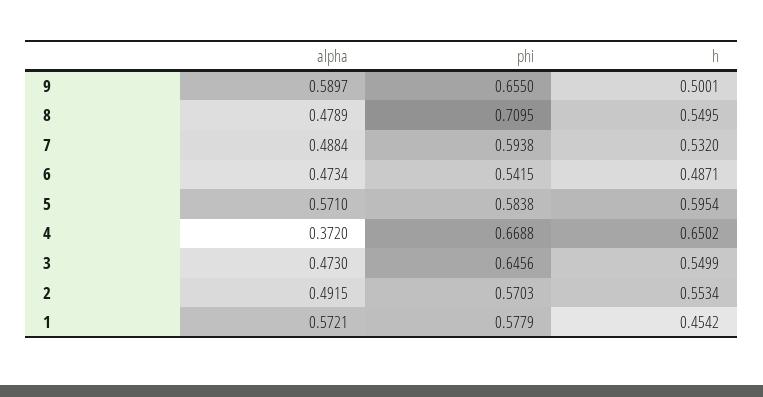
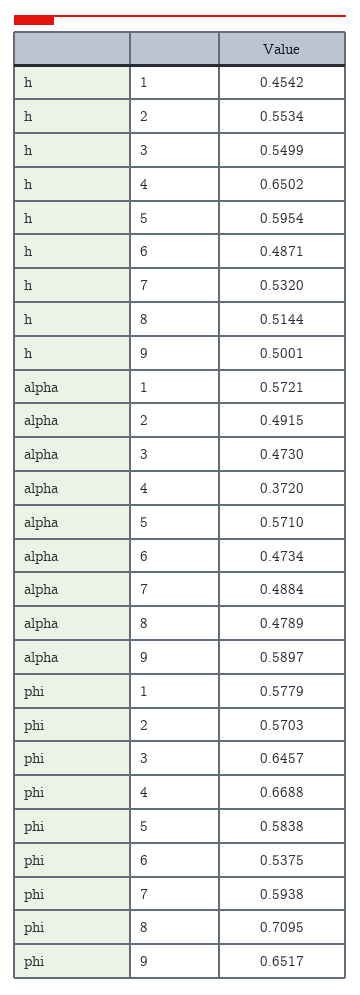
  {
    "alpha": {
      "9": 0.5897,
      "8": 0.4789,
      "7": 0.4884,
      "6": 0.4734,
      "5": 0.571,
      "4": 0.372,
      "3": 0.473,
      "2": 0.4915,
      "1": 0.5721
    },
    "phi": {
-     "9": 0.655,
+     "9": 0.6517,
      "8": 0.7095,
      "7": 0.5938,
-     "6": 0.5415,
+     "6": 0.5375,
      "5": 0.5838,
      "4": 0.6688,
-     "3": 0.6456,
+     "3": 0.6457,
      "2": 0.5703,
      "1": 0.5779
    },
    "h": {
      "9": 0.5001,
-     "8": 0.5495,
+     "8": 0.5144,
      "7": 0.532,
      "6": 0.4871,
      "5": 0.5954,
      "4": 0.6502,
      "3": 0.5499,
      "2": 0.5534,
      "1": 0.4542
    }
  }

